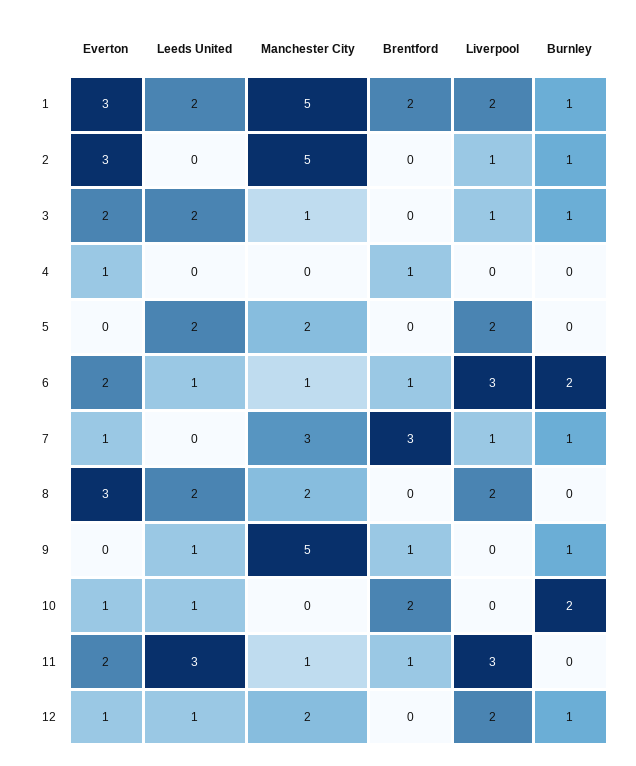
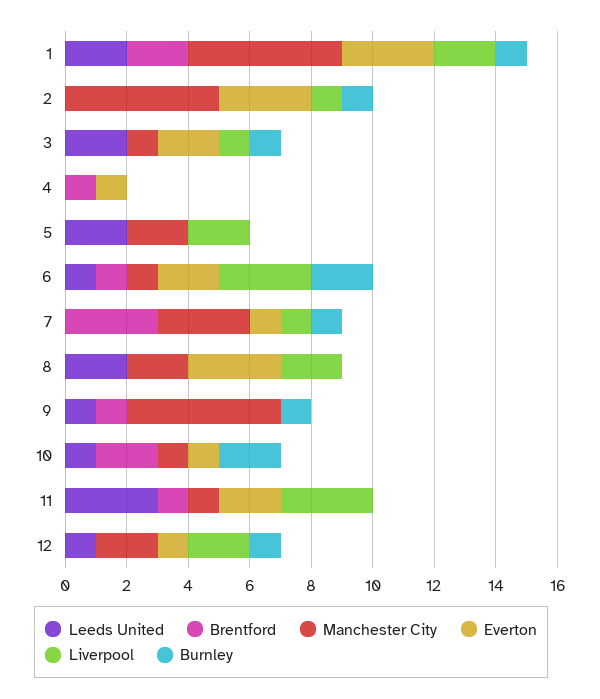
  {
    "Everton": {
      "1": 3,
      "2": 3,
      "3": 2,
      "4": 1,
      "5": 0,
      "6": 2,
      "7": 1,
      "8": 3,
      "9": 0,
      "10": 1,
      "11": 2,
      "12": 1
    },
    "Leeds United": {
      "1": 2,
      "2": 0,
      "3": 2,
      "4": 0,
      "5": 2,
      "6": 1,
      "7": 0,
      "8": 2,
      "9": 1,
      "10": 1,
      "11": 3,
      "12": 1
    },
    "Manchester City": {
      "1": 5,
      "2": 5,
      "3": 1,
      "4": 0,
      "5": 2,
      "6": 1,
      "7": 3,
      "8": 2,
      "9": 5,
-     "10": 0,
+     "10": 1,
      "11": 1,
      "12": 2
    },
    "Brentford": {
      "1": 2,
      "2": 0,
      "3": 0,
      "4": 1,
      "5": 0,
      "6": 1,
      "7": 3,
      "8": 0,
      "9": 1,
      "10": 2,
      "11": 1,
      "12": 0
    },
    "Liverpool": {
      "1": 2,
      "2": 1,
      "3": 1,
      "4": 0,
      "5": 2,
      "6": 3,
      "7": 1,
      "8": 2,
      "9": 0,
      "10": 0,
      "11": 3,
      "12": 2
    },
    "Burnley": {
      "1": 1,
      "2": 1,
      "3": 1,
      "4": 0,
      "5": 0,
      "6": 2,
      "7": 1,
      "8": 0,
      "9": 1,
      "10": 2,
      "11": 0,
      "12": 1
    }
  }

